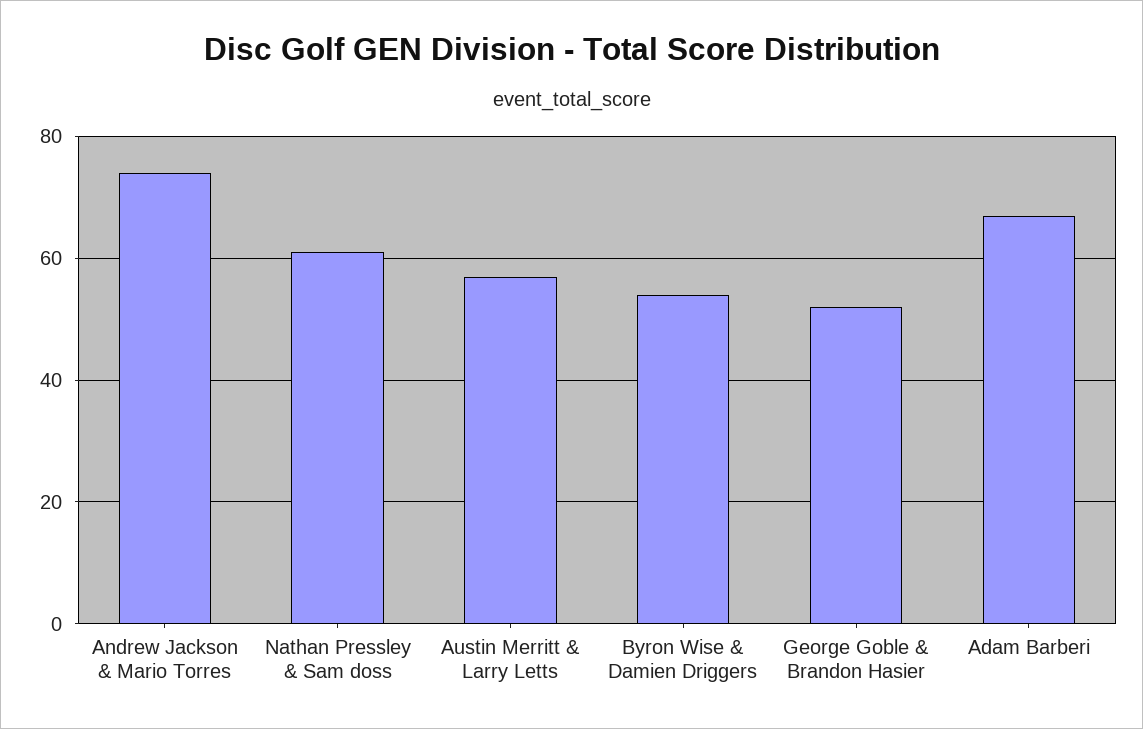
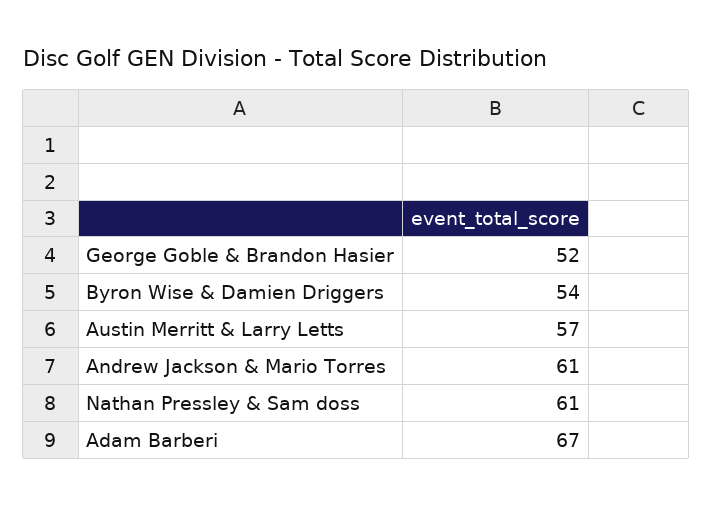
  {
-   "Andrew Jackson & Mario Torres": 75,
+   "Andrew Jackson & Mario Torres": 61,
    "Nathan Pressley & Sam doss": 61,
    "Austin Merritt & Larry Letts": 57,
    "Byron Wise & Damien Driggers": 54,
    "George Goble & Brandon Hasier": 52,
    "Adam Barberi": 67
  }

